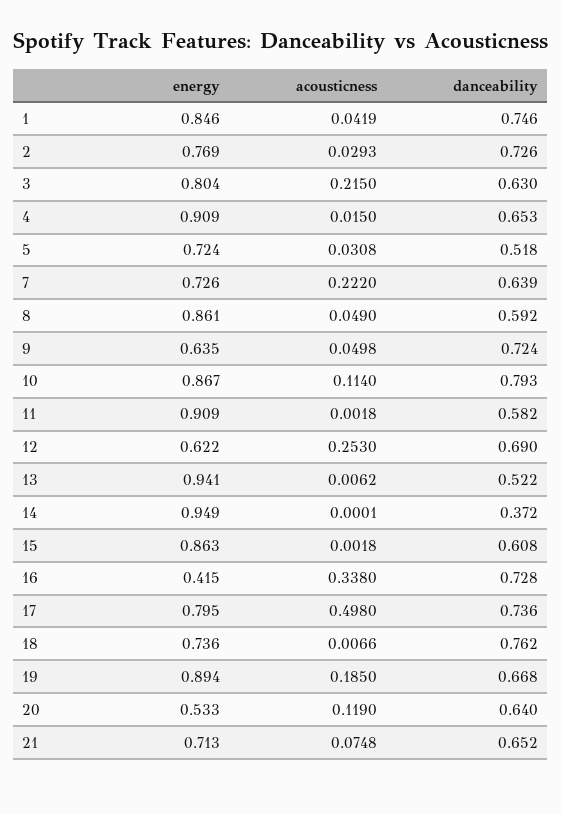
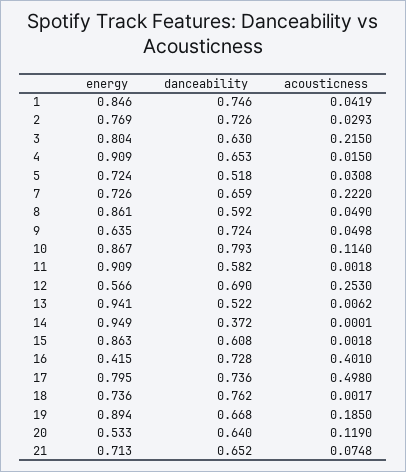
  {
    "energy": {
      "1": 0.846,
      "2": 0.769,
      "3": 0.804,
      "4": 0.909,
      "5": 0.724,
      "7": 0.726,
      "8": 0.861,
      "9": 0.635,
      "10": 0.867,
      "11": 0.909,
-     "12": 0.622,
+     "12": 0.566,
      "13": 0.941,
      "14": 0.949,
      "15": 0.863,
      "16": 0.415,
      "17": 0.795,
      "18": 0.736,
      "19": 0.894,
      "20": 0.533,
      "21": 0.713
    },
    "acousticness": {
      "1": 0.0419,
      "2": 0.0293,
      "3": 0.215,
      "4": 0.015,
      "5": 0.0308,
      "7": 0.222,
      "8": 0.049,
      "9": 0.0498,
      "10": 0.114,
      "11": 0.0018,
      "12": 0.253,
      "13": 0.0062,
      "14": 0.0001,
      "15": 0.0018,
-     "16": 0.338,
+     "16": 0.401,
      "17": 0.498,
-     "18": 0.0066,
+     "18": 0.0017,
      "19": 0.185,
      "20": 0.119,
      "21": 0.0748
    },
    "danceability": {
      "1": 0.746,
      "2": 0.726,
      "3": 0.63,
      "4": 0.653,
      "5": 0.518,
-     "7": 0.639,
+     "7": 0.659,
      "8": 0.592,
      "9": 0.724,
      "10": 0.793,
      "11": 0.582,
      "12": 0.69,
      "13": 0.522,
      "14": 0.372,
      "15": 0.608,
      "16": 0.728,
      "17": 0.736,
      "18": 0.762,
      "19": 0.668,
      "20": 0.64,
      "21": 0.652
    }
  }

